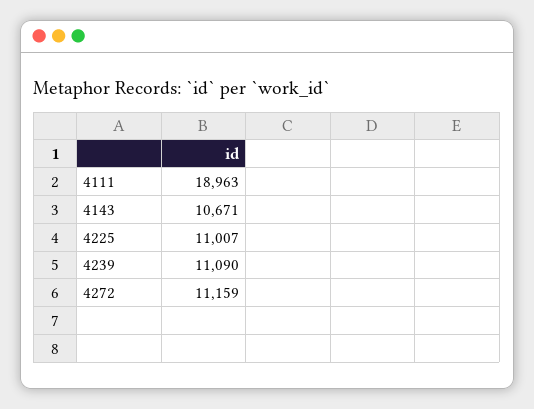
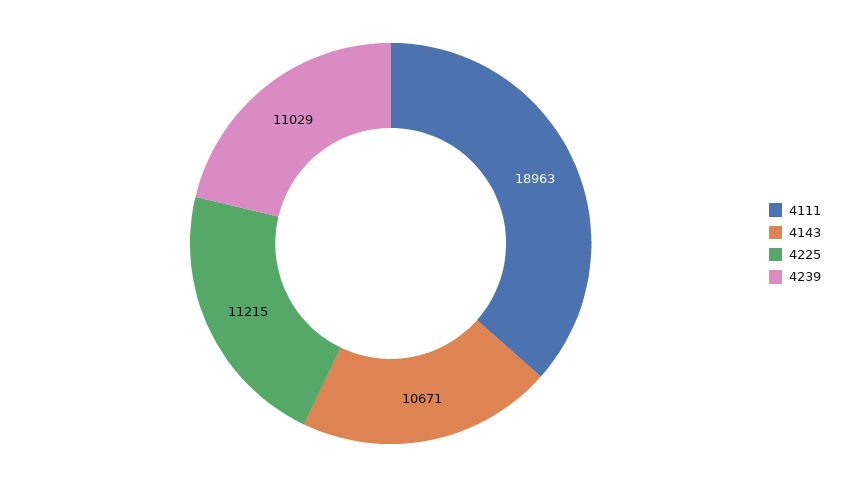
  {
    "4111": 18963,
    "4143": 10671,
-   "4225": 11007,
+   "4225": 11215,
-   "4239": 11090,
+   "4239": 11029
-   "4272": 11159
  }

